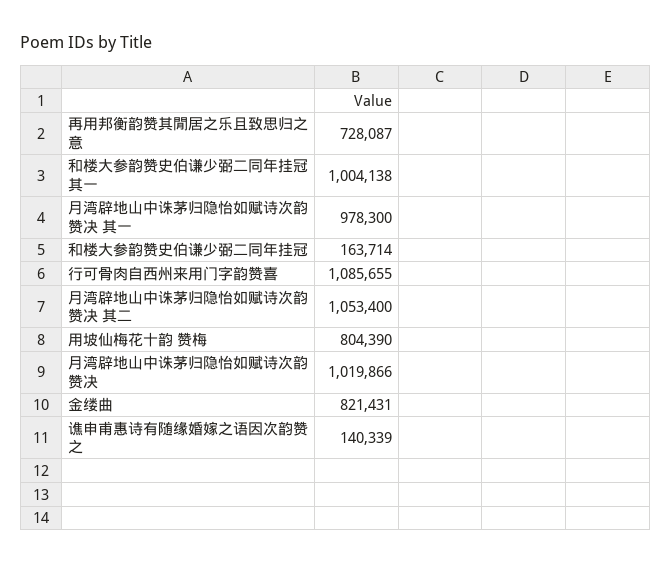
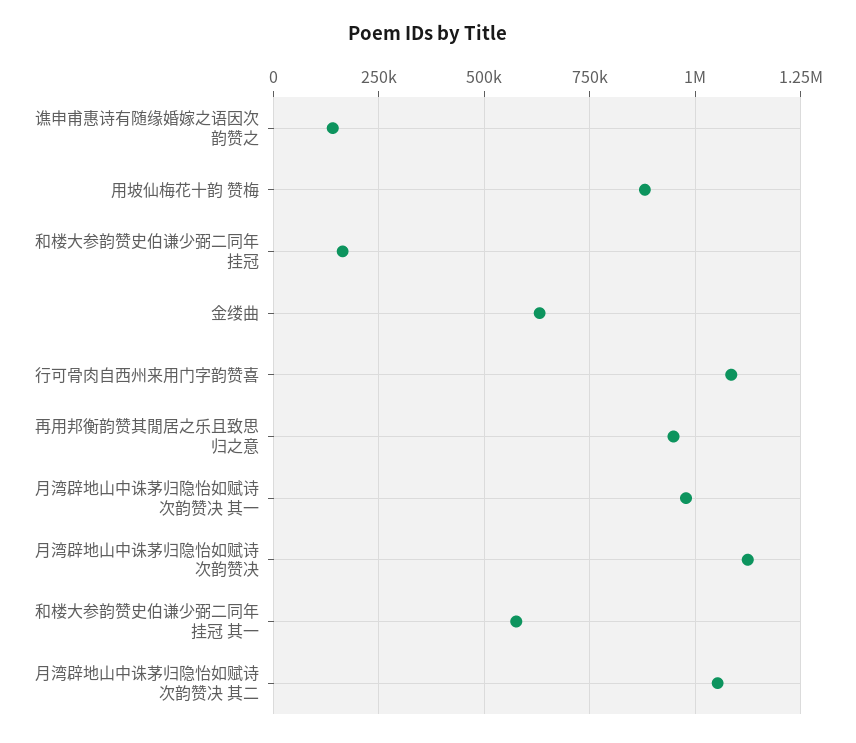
  {
-   "再用邦衡韵赞其閒居之乐且致思归之意": 728087,
+   "再用邦衡韵赞其閒居之乐且致思归之意": 950000,
-   "和楼大参韵赞史伯谦少弼二同年挂冠 其一": 1004138,
+   "和楼大参韵赞史伯谦少弼二同年挂冠 其一": 575000,
    "月湾辟地山中诛茅归隐怡如赋诗次韵赞决 其一": 978300,
    "和楼大参韵赞史伯谦少弼二同年挂冠": 163714,
    "行可骨肉自西州来用门字韵赞喜": 1085655,
    "月湾辟地山中诛茅归隐怡如赋诗次韵赞决 其二": 1053400,
-   "用坡仙梅花十韵 赞梅": 804390,
+   "用坡仙梅花十韵 赞梅": 875000,
-   "月湾辟地山中诛茅归隐怡如赋诗次韵赞决": 1019866,
+   "月湾辟地山中诛茅归隐怡如赋诗次韵赞决": 1125000,
-   "金缕曲": 821431,
+   "金缕曲": 625000,
    "谯申甫惠诗有随缘婚嫁之语因次韵赞之": 140339
  }

